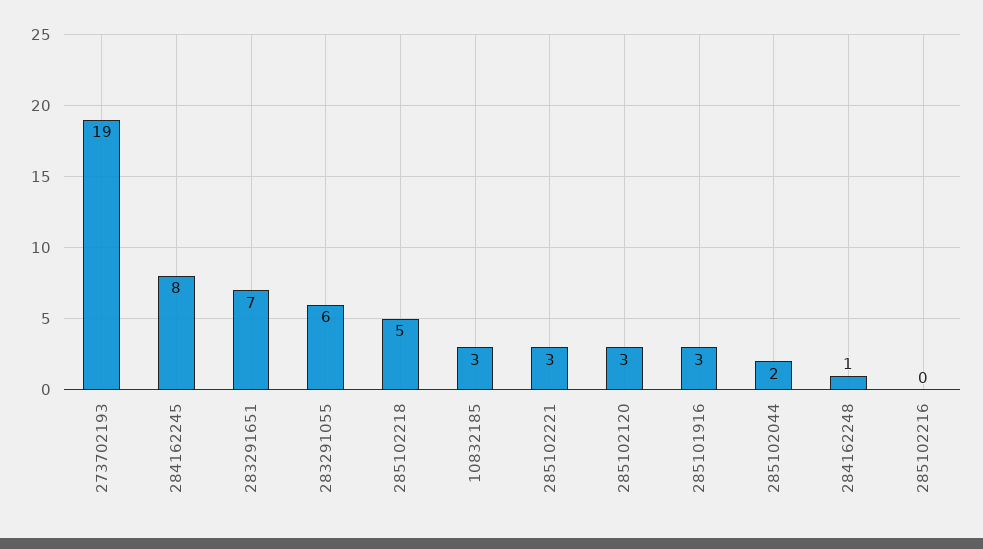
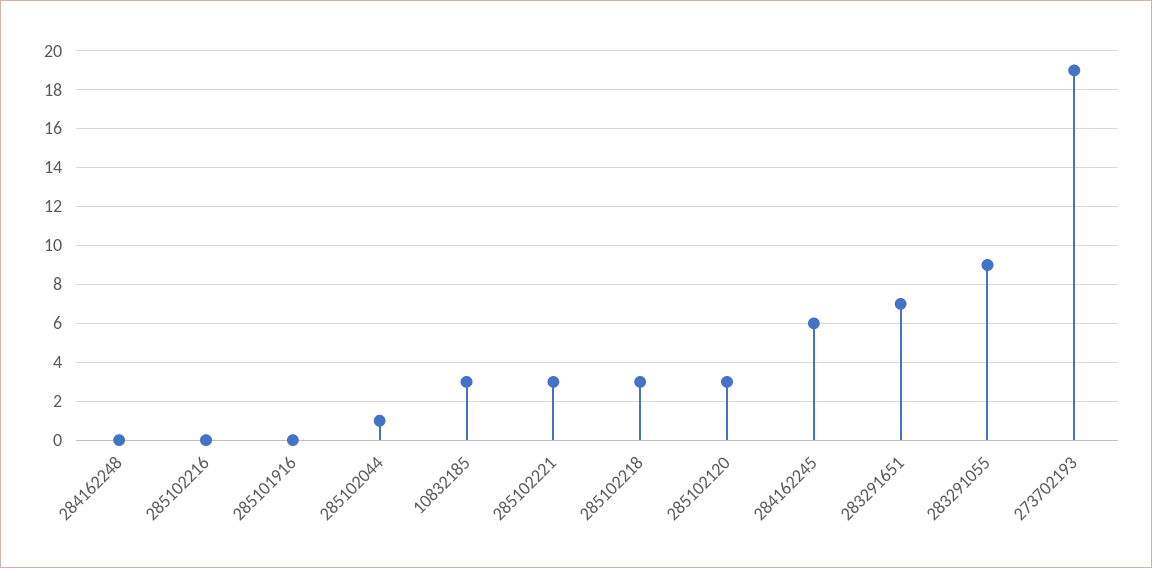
  {
    "273702193": 19,
-   "284162245": 8,
+   "284162245": 6,
    "283291651": 7,
-   "283291055": 6,
+   "283291055": 9,
-   "285102218": 5,
+   "285102218": 3,
    "10832185": 3,
    "285102221": 3,
    "285102120": 3,
-   "285101916": 3,
+   "285101916": 0,
-   "285102044": 2,
+   "285102044": 1,
-   "284162248": 1,
+   "284162248": 0,
    "285102216": 0
  }

